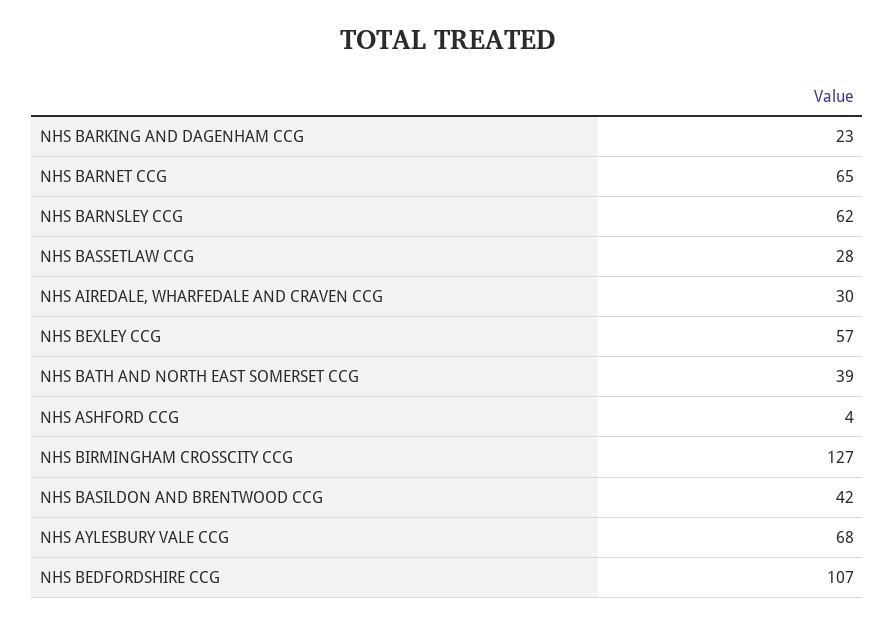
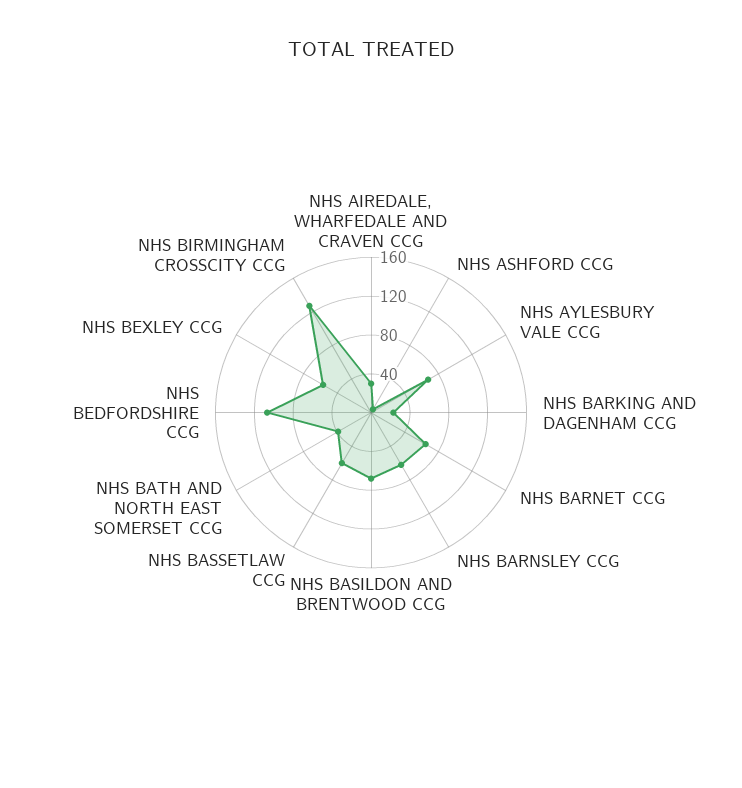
  {
    "NHS BARKING AND DAGENHAM CCG": 23,
    "NHS BARNET CCG": 65,
    "NHS BARNSLEY CCG": 62,
-   "NHS BASSETLAW CCG": 28,
+   "NHS BASSETLAW CCG": 60,
    "NHS AIREDALE, WHARFEDALE AND CRAVEN CCG": 30,
    "NHS BEXLEY CCG": 57,
    "NHS BATH AND NORTH EAST SOMERSET CCG": 39,
    "NHS ASHFORD CCG": 4,
    "NHS BIRMINGHAM CROSSCITY CCG": 127,
-   "NHS BASILDON AND BRENTWOOD CCG": 42,
+   "NHS BASILDON AND BRENTWOOD CCG": 70,
    "NHS AYLESBURY VALE CCG": 68,
    "NHS BEDFORDSHIRE CCG": 107
  }

